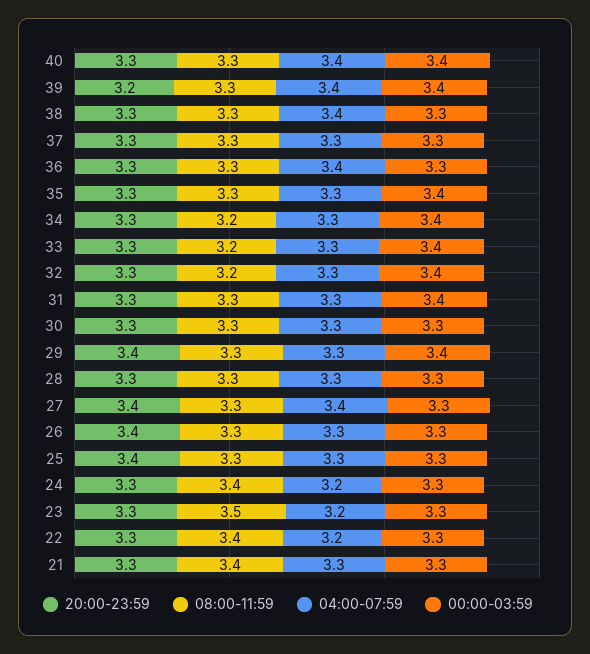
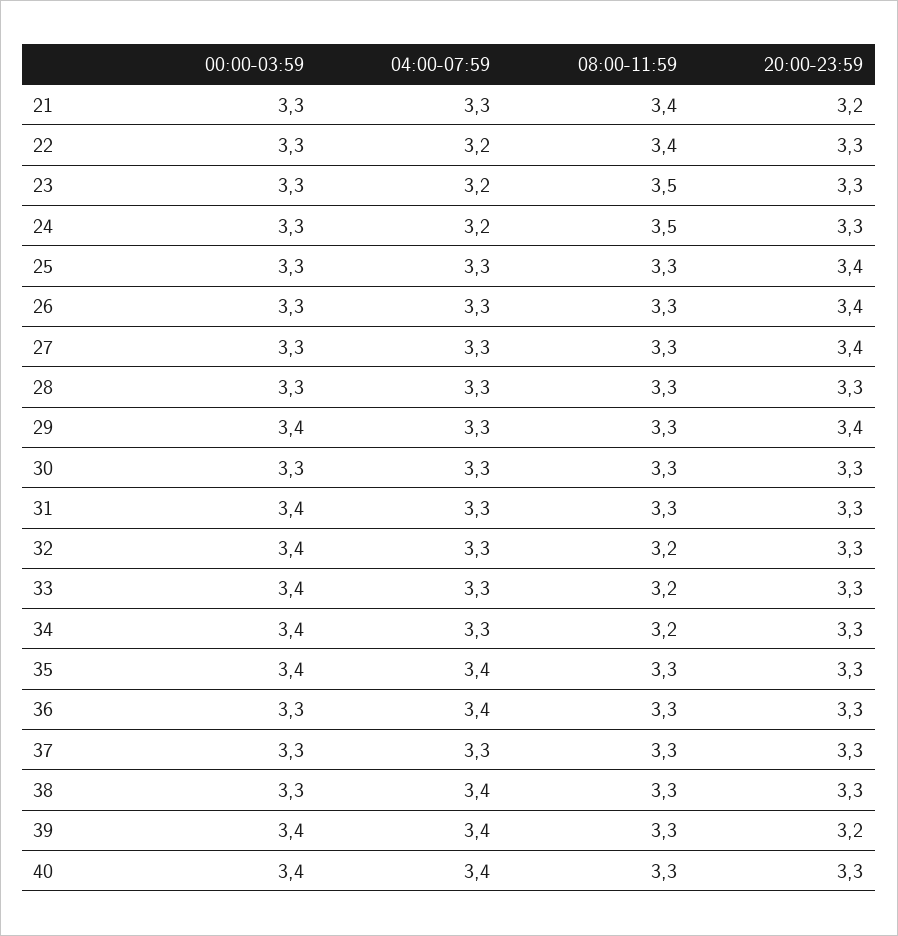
  {
    "20:00-23:59": {
      "40": 3.3,
      "39": 3.2,
      "38": 3.3,
      "37": 3.3,
      "36": 3.3,
      "35": 3.3,
      "34": 3.3,
      "33": 3.3,
      "32": 3.3,
      "31": 3.3,
      "30": 3.3,
      "29": 3.4,
      "28": 3.3,
      "27": 3.4,
      "26": 3.4,
      "25": 3.4,
      "24": 3.3,
      "23": 3.3,
      "22": 3.3,
-     "21": 3.3
+     "21": 3.2
    },
    "08:00-11:59": {
      "40": 3.3,
      "39": 3.3,
      "38": 3.3,
      "37": 3.3,
      "36": 3.3,
      "35": 3.3,
      "34": 3.2,
      "33": 3.2,
      "32": 3.2,
      "31": 3.3,
      "30": 3.3,
      "29": 3.3,
      "28": 3.3,
      "27": 3.3,
      "26": 3.3,
      "25": 3.3,
-     "24": 3.4,
+     "24": 3.5,
      "23": 3.5,
      "22": 3.4,
      "21": 3.4
    },
    "04:00-07:59": {
      "40": 3.4,
      "39": 3.4,
      "38": 3.4,
      "37": 3.3,
      "36": 3.4,
-     "35": 3.3,
+     "35": 3.4,
      "34": 3.3,
      "33": 3.3,
      "32": 3.3,
      "31": 3.3,
      "30": 3.3,
      "29": 3.3,
      "28": 3.3,
-     "27": 3.4,
+     "27": 3.3,
      "26": 3.3,
      "25": 3.3,
      "24": 3.2,
      "23": 3.2,
      "22": 3.2,
      "21": 3.3
    },
    "00:00-03:59": {
      "40": 3.4,
      "39": 3.4,
      "38": 3.3,
      "37": 3.3,
      "36": 3.3,
      "35": 3.4,
      "34": 3.4,
      "33": 3.4,
      "32": 3.4,
      "31": 3.4,
      "30": 3.3,
      "29": 3.4,
      "28": 3.3,
      "27": 3.3,
      "26": 3.3,
      "25": 3.3,
      "24": 3.3,
      "23": 3.3,
      "22": 3.3,
      "21": 3.3
    }
  }

